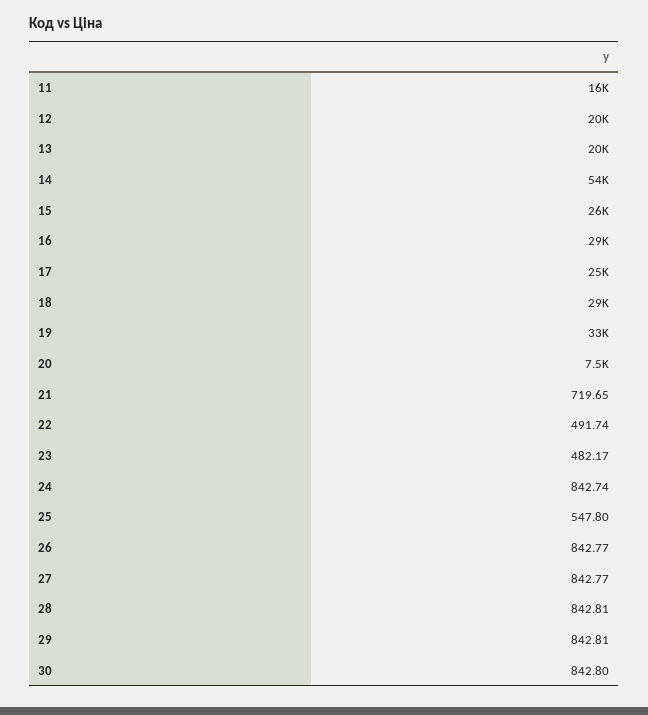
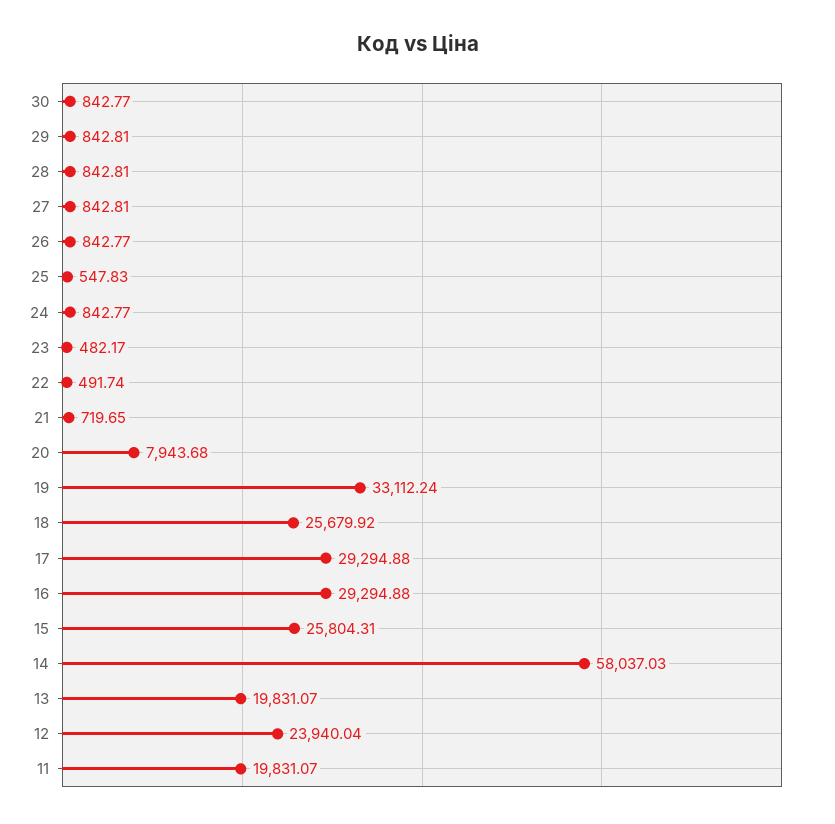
  {
-   "11": 16000,
+   "11": 19831.07,
-   "12": 20000,
+   "12": 23940.04,
    "13": 19831.07,
-   "14": 54000,
+   "14": 58037.03,
    "15": 25804.31,
    "16": 29294.88,
-   "17": 25000,
+   "17": 29294.88,
-   "18": 29000,
+   "18": 25679.92,
    "19": 33112.24,
-   "20": 7500,
+   "20": 7943.68,
    "21": 719.65,
    "22": 491.74,
    "23": 482.17,
-   "24": 842.74,
+   "24": 842.77,
-   "25": 547.8,
+   "25": 547.83,
    "26": 842.77,
-   "27": 842.77,
+   "27": 842.81,
    "28": 842.81,
    "29": 842.81,
-   "30": 842.8
+   "30": 842.77
  }

